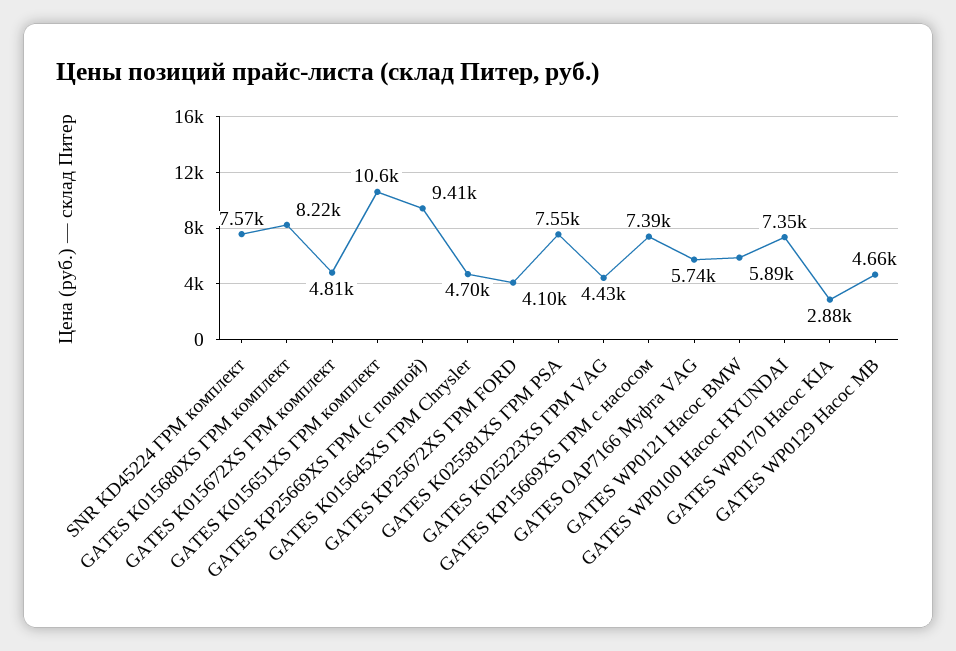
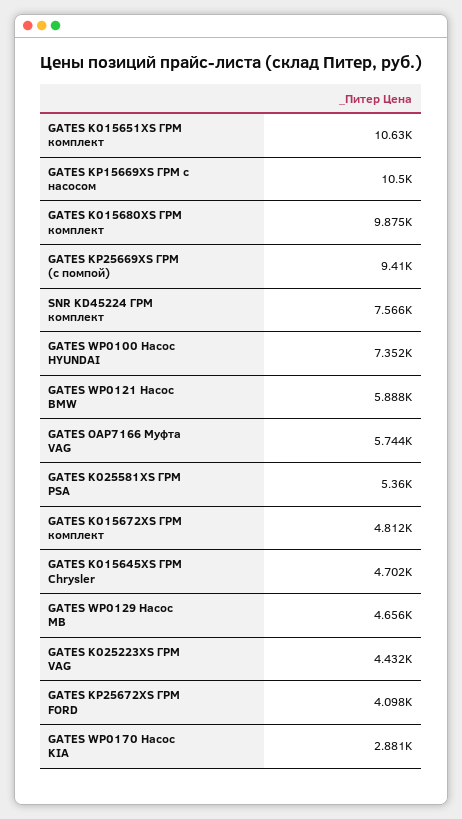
  {
    "SNR KD45224 ГРМ комплект": 7566,
-   "GATES K015680XS ГРМ комплект": 8220,
+   "GATES K015680XS ГРМ комплект": 9875,
    "GATES K015672XS ГРМ комплект": 4812,
    "GATES K015651XS ГРМ комплект": 10630,
    "GATES KP25669XS ГРМ (с помпой)": 9410,
    "GATES K015645XS ГРМ Chrysler": 4702,
    "GATES KP25672XS ГРМ FORD": 4098,
-   "GATES K025581XS ГРМ PSA": 7550,
+   "GATES K025581XS ГРМ PSA": 5360,
    "GATES K025223XS ГРМ VAG": 4432,
-   "GATES KP15669XS ГРМ с насосом": 7390,
+   "GATES KP15669XS ГРМ с насосом": 10500,
    "GATES OAP7166 Муфта VAG": 5744,
    "GATES WP0121 Насос BMW": 5888,
    "GATES WP0100 Насос HYUNDAI": 7352,
    "GATES WP0170 Насос KIA": 2881,
    "GATES WP0129 Насос MB": 4656
  }

